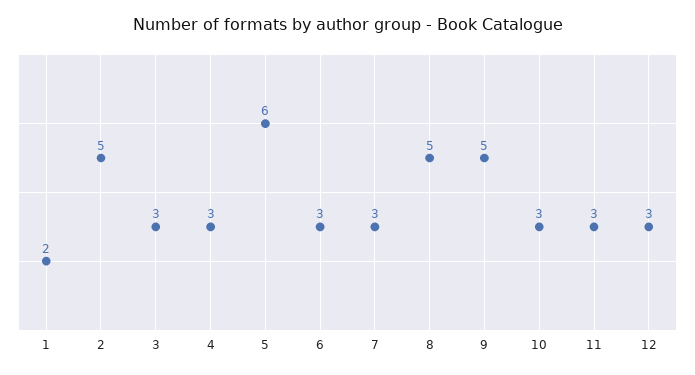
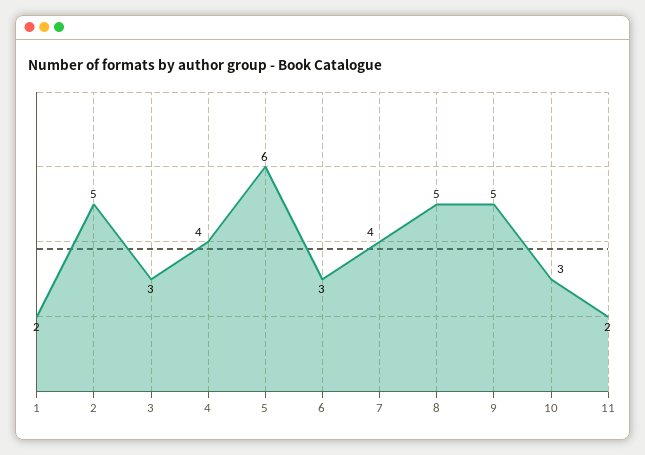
  {
    "1": 2,
    "2": 5,
    "3": 3,
-   "4": 3,
+   "4": 4,
    "5": 6,
    "6": 3,
-   "7": 3,
+   "7": 4,
    "8": 5,
    "9": 5,
    "10": 3,
-   "11": 3,
+   "11": 2
-   "12": 3
  }

